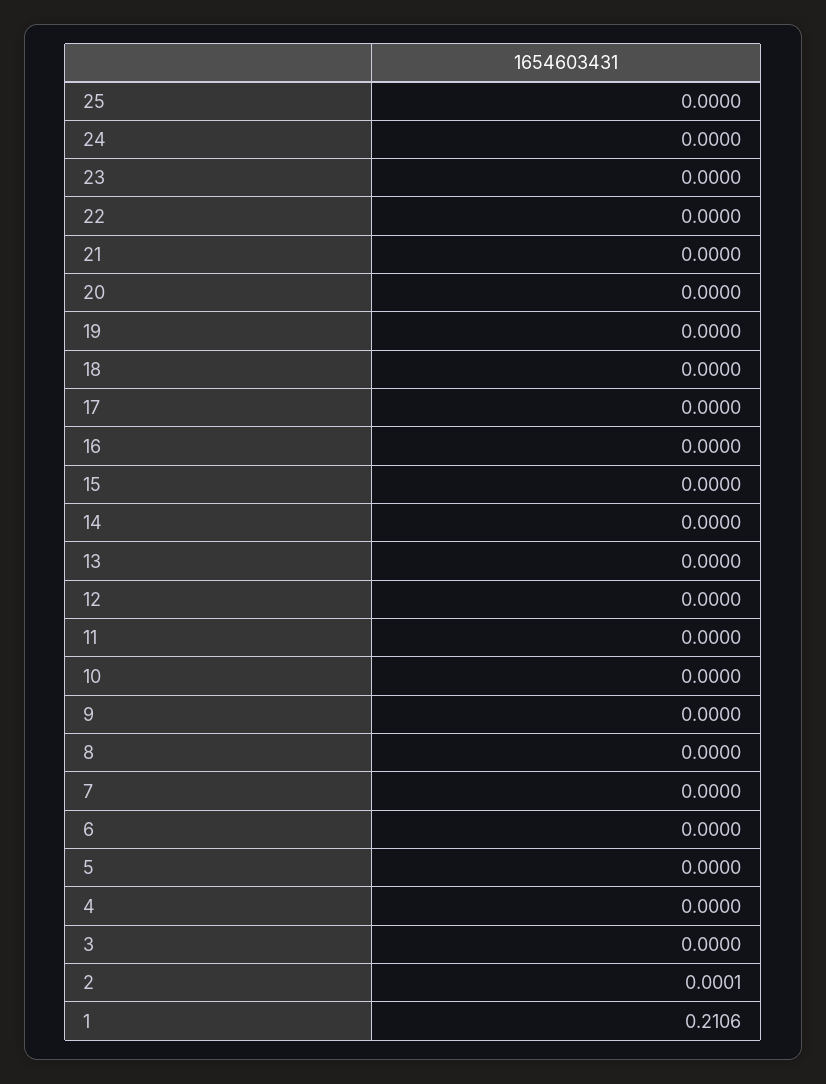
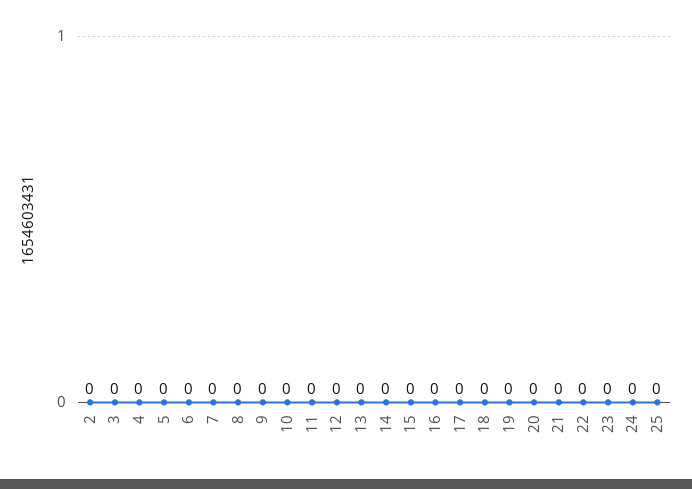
  {
    "25": 0,
    "24": 0,
    "23": 0,
    "22": 0,
    "21": 0,
    "20": 0,
    "19": 0,
    "18": 0,
    "17": 0,
    "16": 0,
    "15": 0,
    "14": 0,
    "13": 0,
    "12": 0,
    "11": 0,
    "10": 0,
    "9": 0,
    "8": 0,
    "7": 0,
    "6": 0,
    "5": 0,
    "4": 0,
    "3": 0,
-   "2": 0.0001,
+   "2": 0
-   "1": 0.2106
  }

